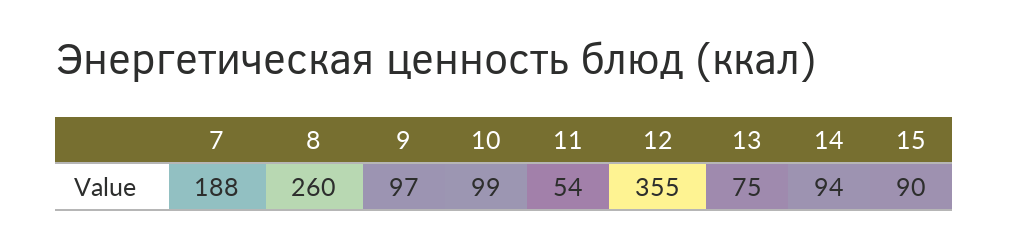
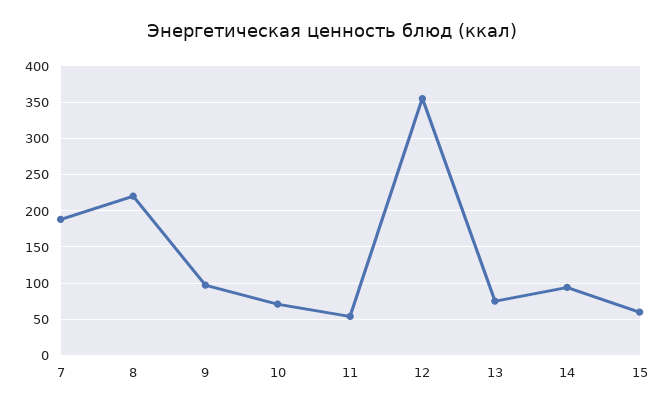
  {
    "7": 188,
-   "8": 260,
+   "8": 220,
    "9": 97,
-   "10": 99,
+   "10": 70,
    "11": 54,
    "12": 355,
    "13": 75,
    "14": 94,
-   "15": 90
+   "15": 60
  }

